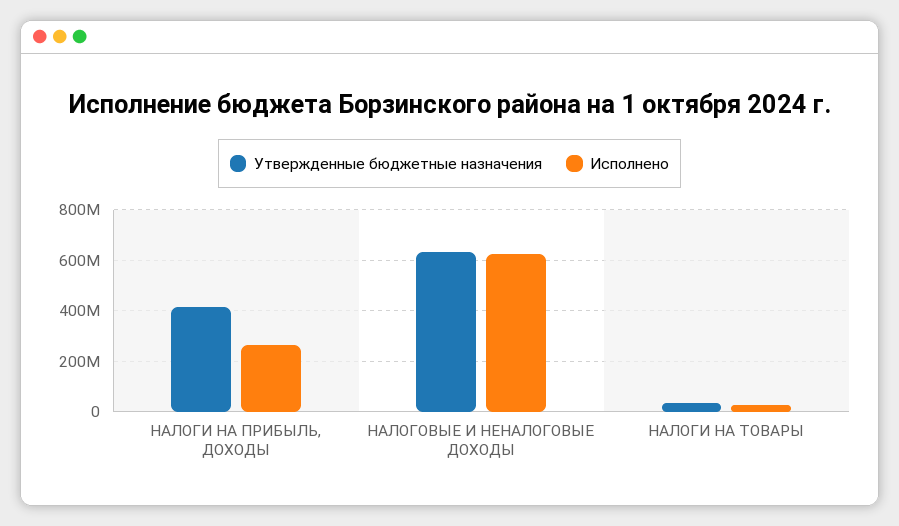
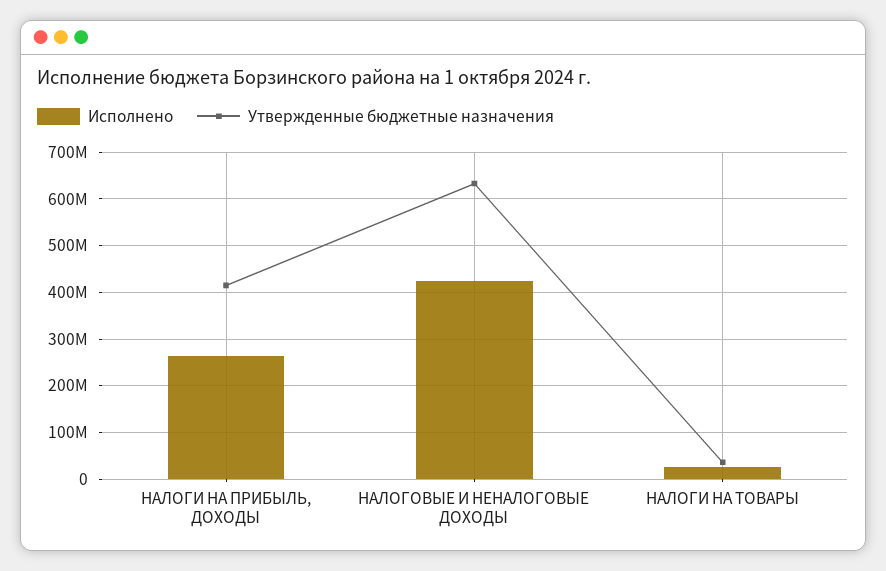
  {
    "Утвержденные бюджетные назначения": {
      "НАЛОГИ НА ПРИБЫЛЬ, ДОХОДЫ": 420000000,
      "НАЛОГОВЫЕ И НЕНАЛОГОВЫЕ ДОХОДЫ": 640000000,
      "НАЛОГИ НА ТОВАРЫ": 40000000
    },
    "Исполнено": {
      "НАЛОГИ НА ПРИБЫЛЬ, ДОХОДЫ": 260000000,
-     "НАЛОГОВЫЕ И НЕНАЛОГОВЫЕ ДОХОДЫ": 625000000,
+     "НАЛОГОВЫЕ И НЕНАЛОГОВЫЕ ДОХОДЫ": 420000000,
      "НАЛОГИ НА ТОВАРЫ": 20000000
    }
  }

